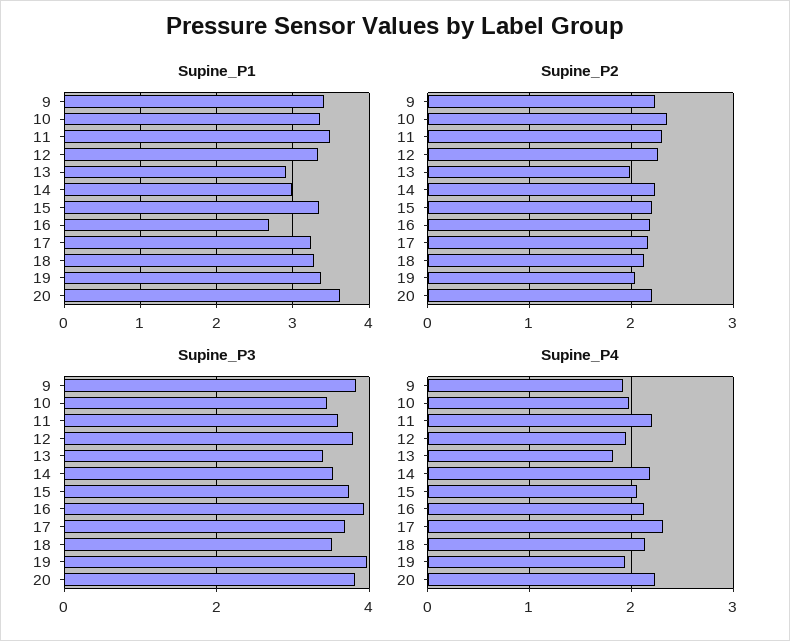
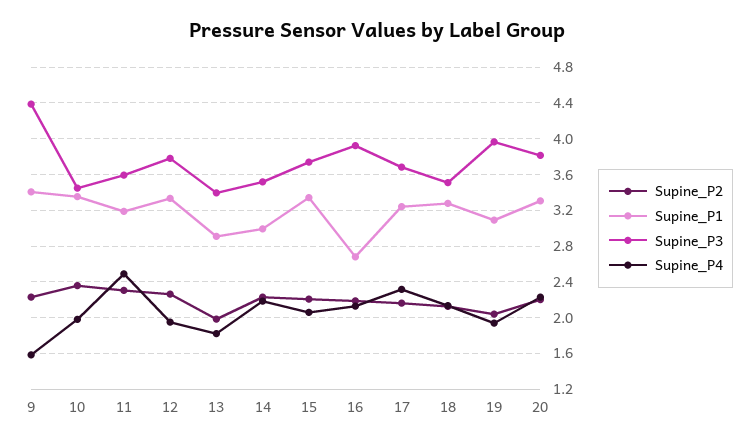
  {
    "Supine_P1": {
      "9": 3.4,
      "10": 3.4,
-     "11": 3.5,
+     "11": 3.2,
      "12": 3.3,
      "13": 2.9,
      "14": 3,
      "15": 3.3,
      "16": 2.7,
      "17": 3.2,
      "18": 3.3,
-     "19": 3.4,
+     "19": 3.1,
-     "20": 3.6
+     "20": 3.3
    },
    "Supine_P2": {
      "9": 2.2,
      "10": 2.4,
      "11": 2.3,
      "12": 2.3,
      "13": 2,
      "14": 2.2,
      "15": 2.2,
      "16": 2.2,
      "17": 2.2,
      "18": 2.1,
      "19": 2,
      "20": 2.2
    },
    "Supine_P3": {
-     "9": 3.8,
+     "9": 4.4,
      "10": 3.4,
      "11": 3.6,
      "12": 3.8,
      "13": 3.4,
      "14": 3.5,
      "15": 3.7,
      "16": 3.9,
      "17": 3.7,
      "18": 3.5,
      "19": 4,
      "20": 3.8
    },
    "Supine_P4": {
-     "9": 1.9,
+     "9": 1.6,
      "10": 2,
-     "11": 2.2,
+     "11": 2.5,
      "12": 1.9,
      "13": 1.8,
      "14": 2.2,
      "15": 2.1,
      "16": 2.1,
      "17": 2.3,
      "18": 2.1,
      "19": 1.9,
      "20": 2.2
    }
  }

